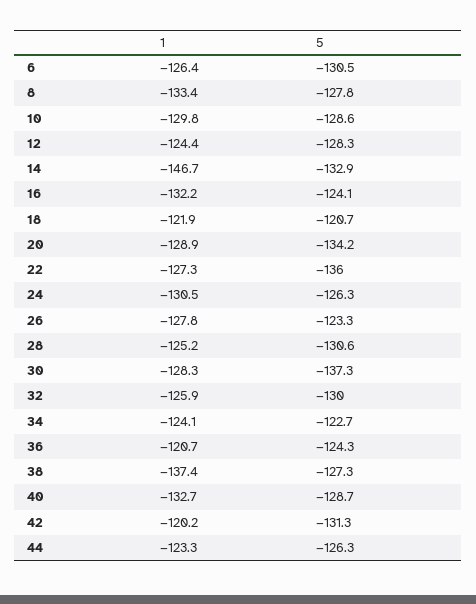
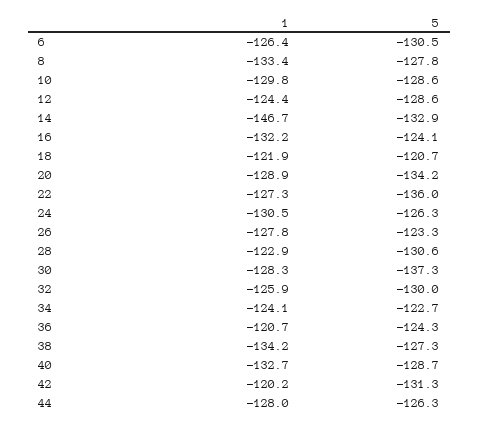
  {
    "1": {
      "6": -126.4,
      "8": -133.4,
      "10": -129.8,
      "12": -124.4,
      "14": -146.7,
      "16": -132.2,
      "18": -121.9,
      "20": -128.9,
      "22": -127.3,
      "24": -130.5,
      "26": -127.8,
-     "28": -125.2,
+     "28": -122.9,
      "30": -128.3,
      "32": -125.9,
      "34": -124.1,
      "36": -120.7,
-     "38": -137.4,
+     "38": -134.2,
      "40": -132.7,
      "42": -120.2,
-     "44": -123.3
+     "44": -128
    },
    "5": {
      "6": -130.5,
      "8": -127.8,
      "10": -128.6,
-     "12": -128.3,
+     "12": -128.6,
      "14": -132.9,
      "16": -124.1,
      "18": -120.7,
      "20": -134.2,
      "22": -136,
      "24": -126.3,
      "26": -123.3,
      "28": -130.6,
      "30": -137.3,
      "32": -130,
      "34": -122.7,
      "36": -124.3,
      "38": -127.3,
      "40": -128.7,
      "42": -131.3,
      "44": -126.3
    }
  }

